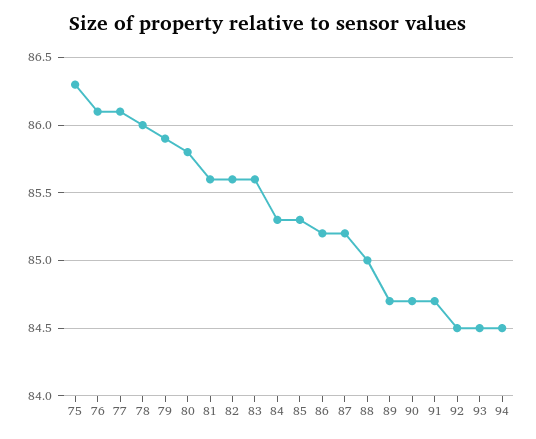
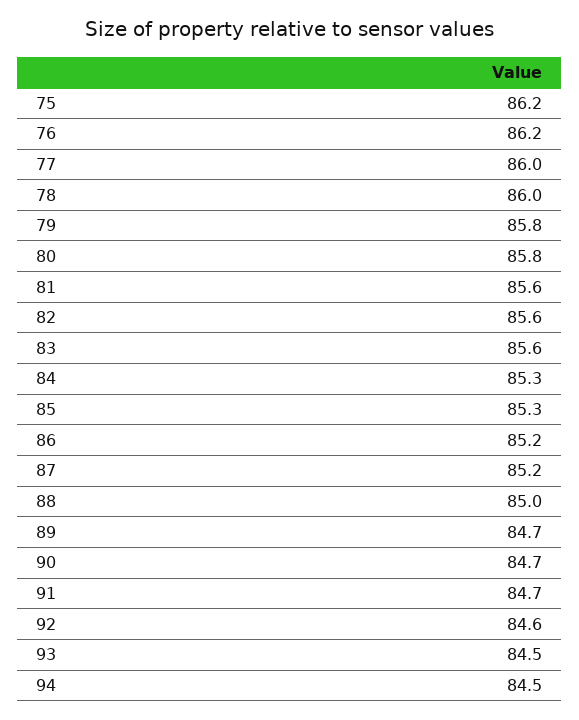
  {
-   "75": 86.3,
+   "75": 86.2,
-   "76": 86.1,
+   "76": 86.2,
-   "77": 86.1,
+   "77": 86,
    "78": 86,
-   "79": 85.9,
+   "79": 85.8,
    "80": 85.8,
    "81": 85.6,
    "82": 85.6,
    "83": 85.6,
    "84": 85.3,
    "85": 85.3,
    "86": 85.2,
    "87": 85.2,
    "88": 85,
    "89": 84.7,
    "90": 84.7,
    "91": 84.7,
-   "92": 84.5,
+   "92": 84.6,
    "93": 84.5,
    "94": 84.5
  }

